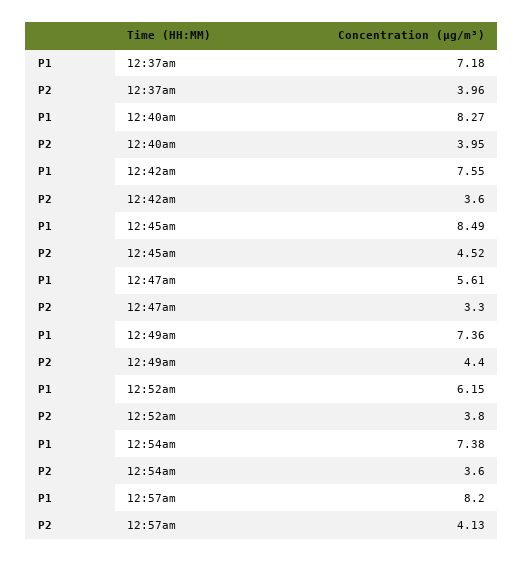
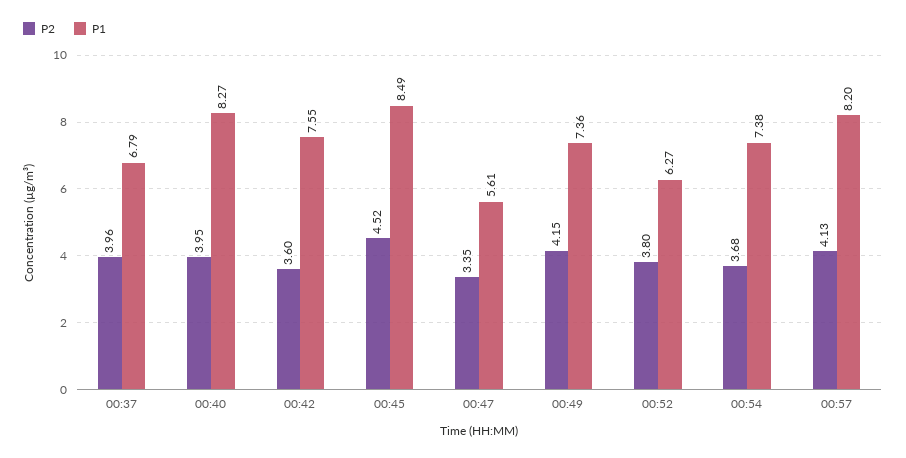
  {
    "P1": {
-     "12:37am": 7.18,
+     "12:37am": 6.79,
      "12:40am": 8.27,
      "12:42am": 7.55,
      "12:45am": 8.49,
      "12:47am": 5.61,
      "12:49am": 7.36,
-     "12:52am": 6.15,
+     "12:52am": 6.27,
      "12:54am": 7.38,
      "12:57am": 8.2
    },
    "P2": {
      "12:37am": 3.96,
      "12:40am": 3.95,
      "12:42am": 3.6,
      "12:45am": 4.52,
-     "12:47am": 3.3,
+     "12:47am": 3.35,
-     "12:49am": 4.4,
+     "12:49am": 4.15,
      "12:52am": 3.8,
-     "12:54am": 3.6,
+     "12:54am": 3.68,
      "12:57am": 4.13
    }
  }

